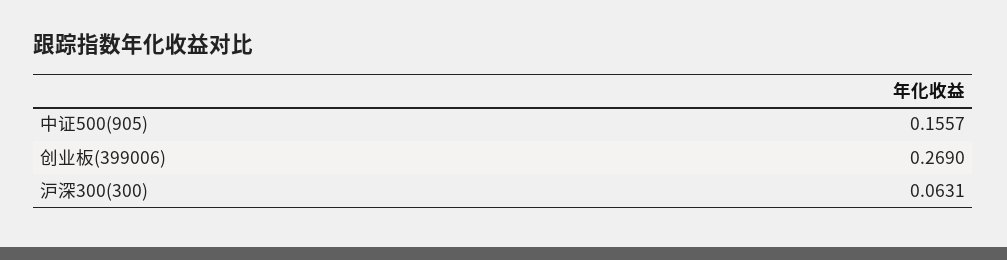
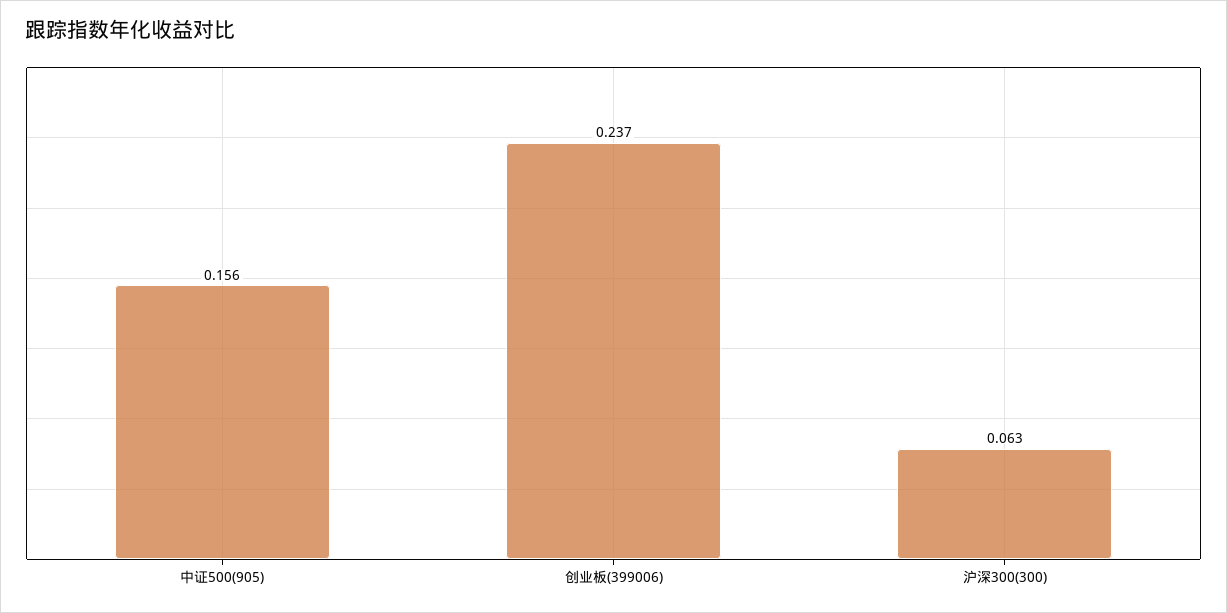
  {
    "中证500(905)": 0.1557,
-   "创业板(399006)": 0.269,
+   "创业板(399006)": 0.237,
    "沪深300(300)": 0.0631
  }

